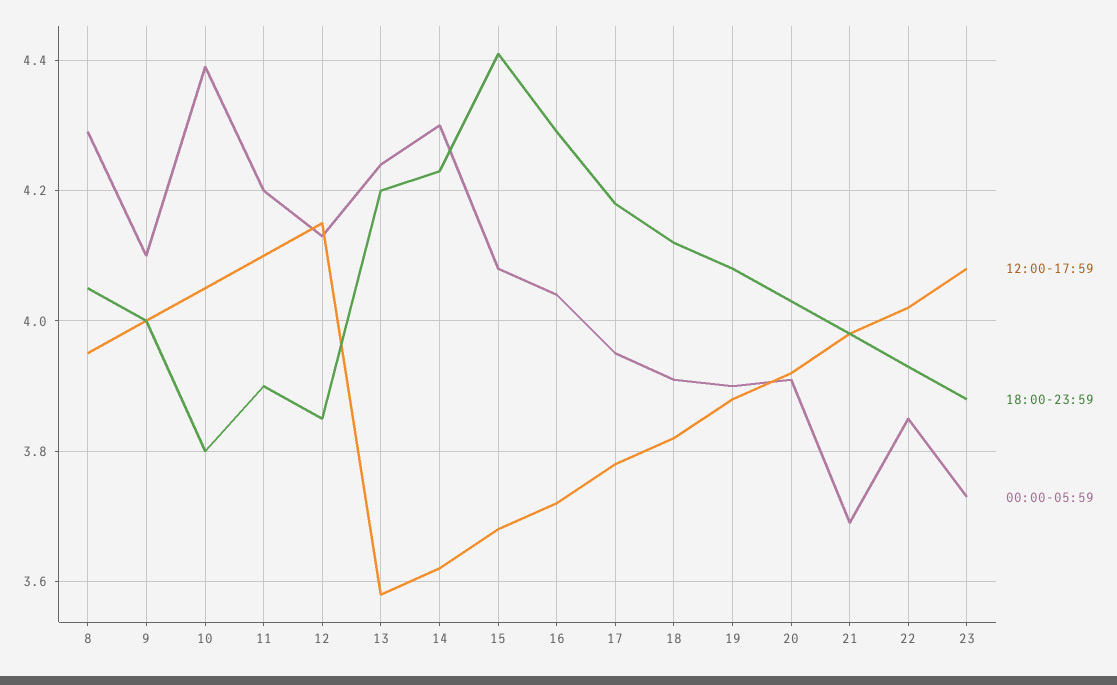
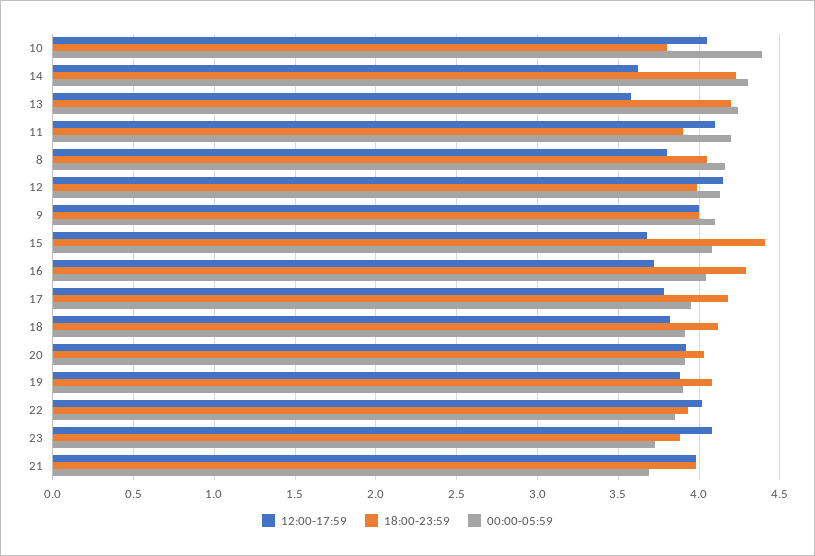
  {
    "12:00-17:59": {
-     "8": 3.95,
+     "8": 3.8,
      "9": 4,
      "10": 4.05,
      "11": 4.1,
      "12": 4.15,
      "13": 3.6,
      "14": 3.6,
      "15": 3.7,
      "16": 3.7,
      "17": 3.8,
      "18": 3.8,
      "19": 3.9,
      "20": 3.9,
      "21": 4,
      "22": 4,
      "23": 4.1
    },
    "18:00-23:59": {
      "8": 4.05,
      "9": 4,
      "10": 3.8,
      "11": 3.9,
-     "12": 3.85,
+     "12": 4,
      "13": 4.2,
      "14": 4.25,
      "15": 4.4,
      "16": 4.3,
      "17": 4.2,
      "18": 4.1,
      "19": 4.1,
      "20": 4.05,
      "21": 4,
      "22": 3.95,
      "23": 3.9
    },
    "00:00-05:59": {
-     "8": 4.3,
+     "8": 4.15,
      "9": 4.1,
      "10": 4.4,
      "11": 4.2,
      "12": 4.15,
      "13": 4.25,
      "14": 4.3,
      "15": 4.1,
      "16": 4.05,
      "17": 3.95,
      "18": 3.9,
      "19": 3.9,
      "20": 3.9,
      "21": 3.7,
      "22": 3.85,
      "23": 3.75
    }
  }

